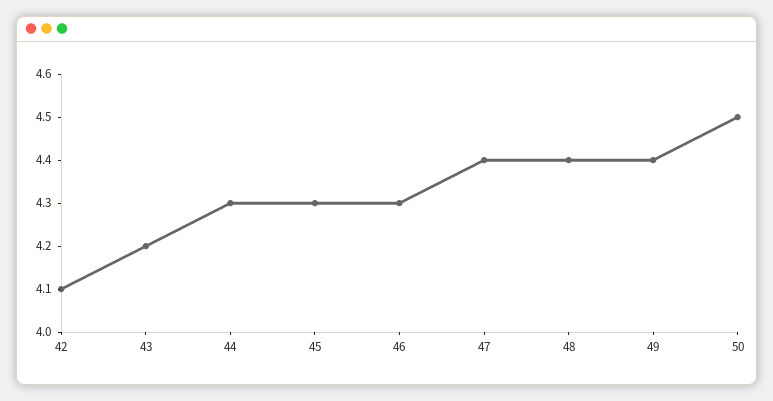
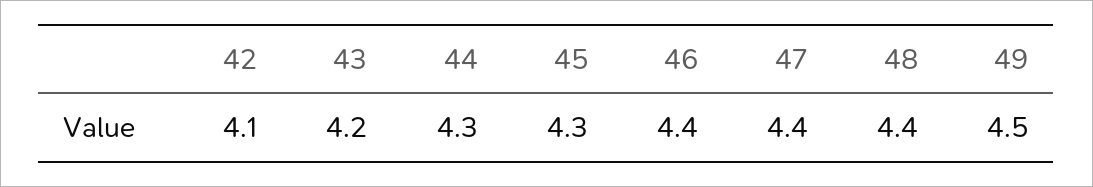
  {
    "42": 4.1,
    "43": 4.2,
    "44": 4.3,
    "45": 4.3,
-   "46": 4.3,
+   "46": 4.4,
    "47": 4.4,
    "48": 4.4,
-   "49": 4.4,
+   "49": 4.5
-   "50": 4.5
  }

